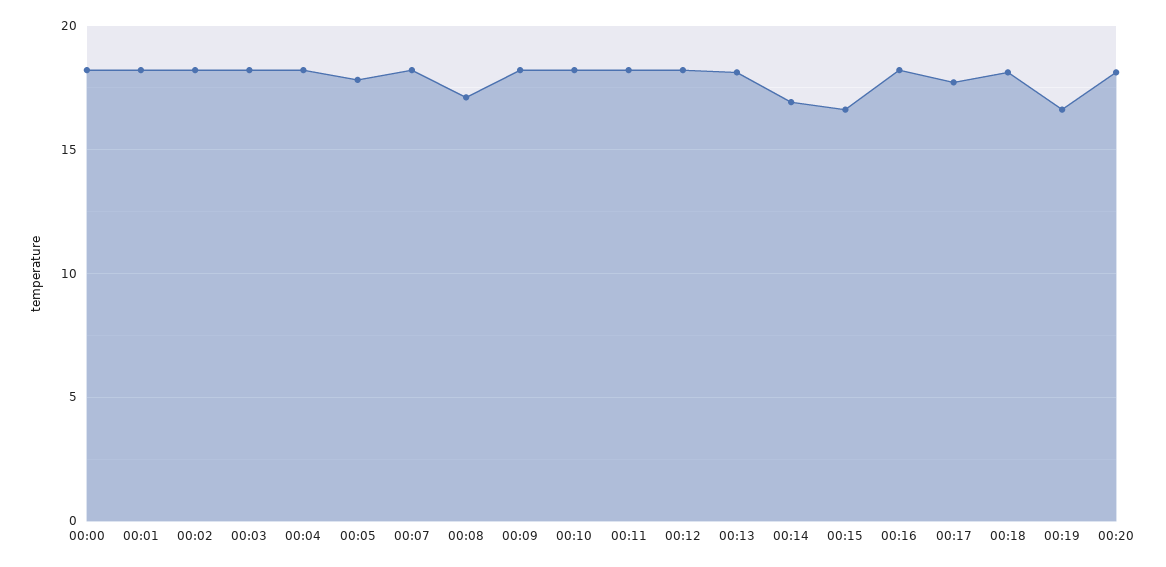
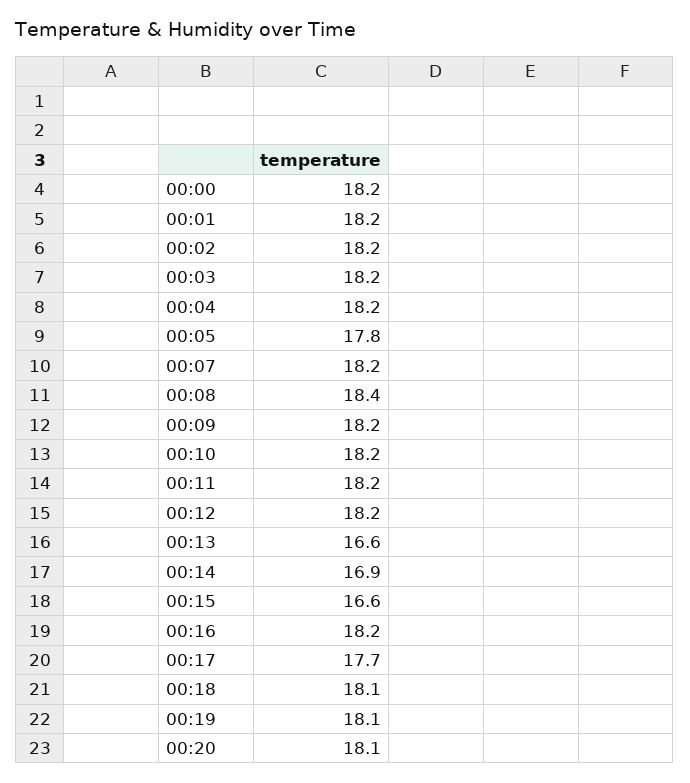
  {
    "00:00": 18.2,
    "00:01": 18.2,
    "00:02": 18.2,
    "00:03": 18.2,
    "00:04": 18.2,
    "00:05": 17.8,
    "00:07": 18.2,
-   "00:08": 17,
+   "00:08": 18.4,
    "00:09": 18.2,
    "00:10": 18.2,
    "00:11": 18.2,
    "00:12": 18.2,
-   "00:13": 18,
+   "00:13": 16.6,
    "00:14": 16.9,
    "00:15": 16.6,
    "00:16": 18.2,
    "00:17": 17.7,
    "00:18": 18.1,
-   "00:19": 16.5,
+   "00:19": 18.1,
    "00:20": 18.1
  }

